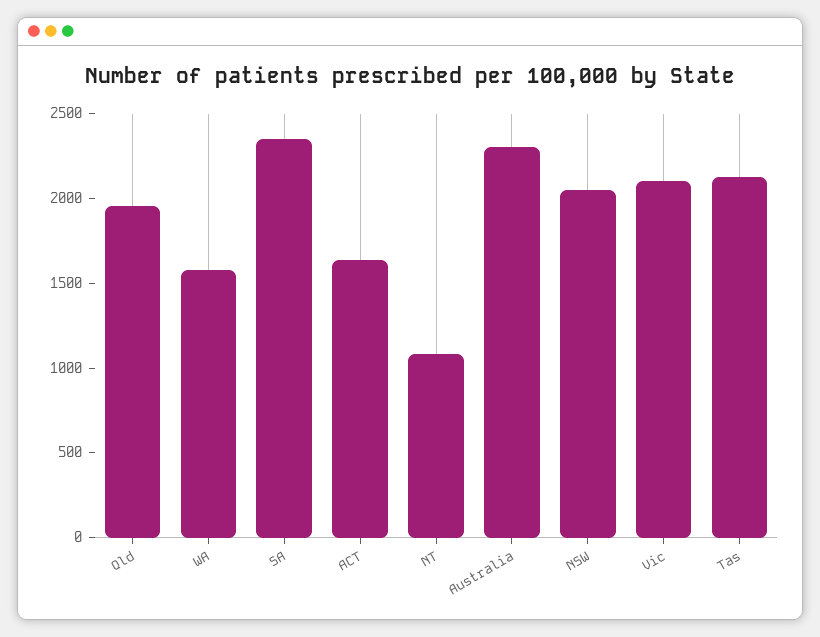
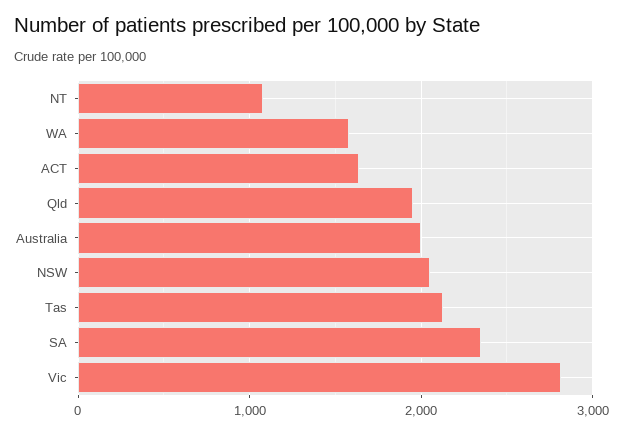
  {
    "Qld": 2000,
    "WA": 1600,
    "SA": 2300,
    "ACT": 1600,
    "NT": 1100,
-   "Australia": 2300,
+   "Australia": 2000,
    "NSW": 2000,
-   "Vic": 2100,
+   "Vic": 2800,
    "Tas": 2100
  }

